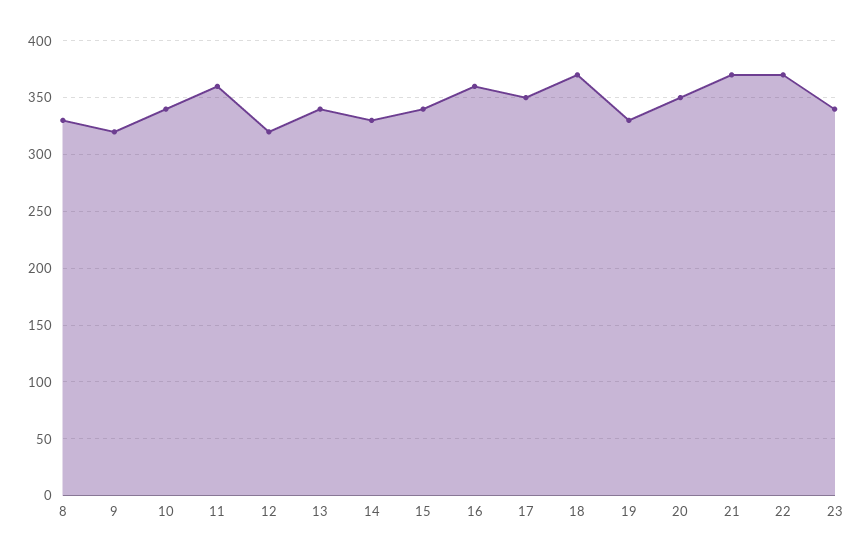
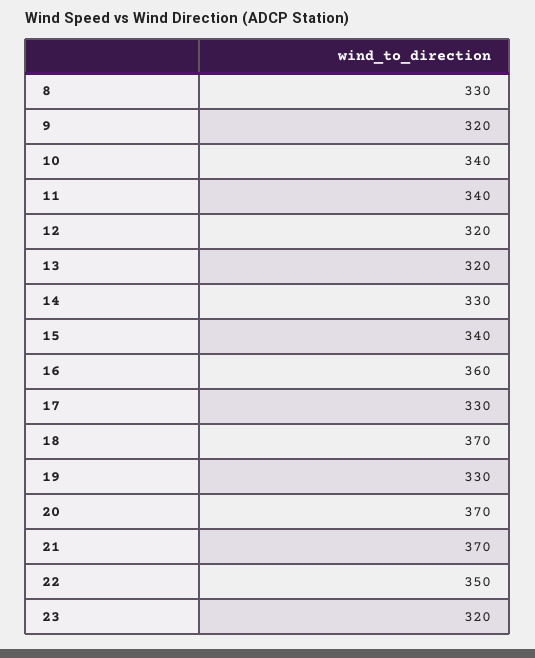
  {
    "8": 330,
    "9": 320,
    "10": 340,
-   "11": 360,
+   "11": 340,
    "12": 320,
-   "13": 340,
+   "13": 320,
    "14": 330,
    "15": 340,
    "16": 360,
-   "17": 350,
+   "17": 330,
    "18": 370,
    "19": 330,
-   "20": 350,
+   "20": 370,
    "21": 370,
-   "22": 370,
+   "22": 350,
-   "23": 340
+   "23": 320
  }

